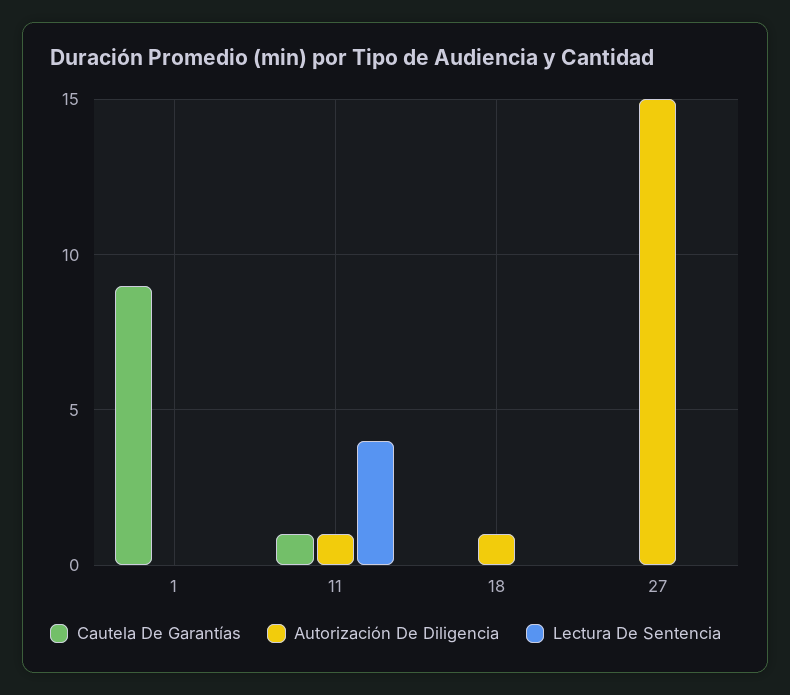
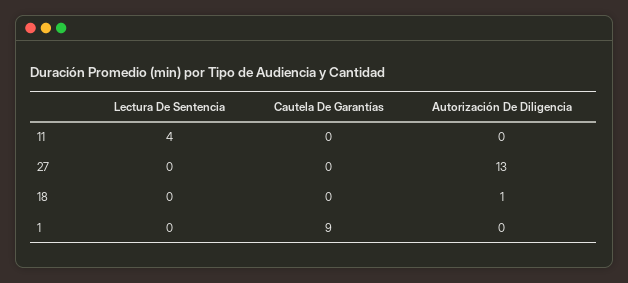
  {
    "Cautela De Garantías": {
      "1": 9,
-     "11": 1,
+     "11": 0,
      "18": 0,
      "27": 0
    },
    "Autorización De Diligencia": {
      "1": 0,
-     "11": 1,
+     "11": 0,
      "18": 1,
-     "27": 15
+     "27": 13
    },
    "Lectura De Sentencia": {
      "1": 0,
      "11": 4,
      "18": 0,
      "27": 0
    }
  }

